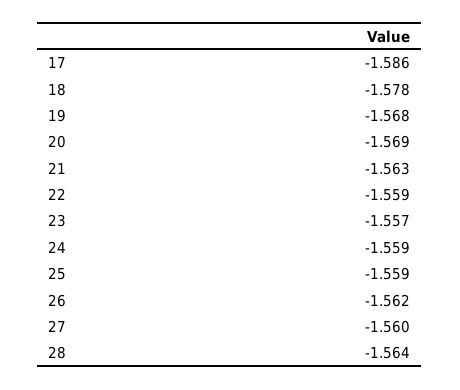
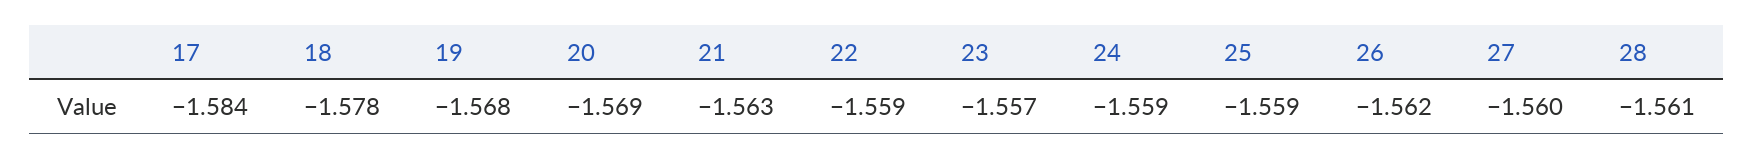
  {
-   "17": -1.586,
+   "17": -1.584,
    "18": -1.578,
    "19": -1.568,
    "20": -1.569,
    "21": -1.563,
    "22": -1.559,
    "23": -1.557,
    "24": -1.559,
    "25": -1.559,
    "26": -1.562,
    "27": -1.56,
-   "28": -1.564
+   "28": -1.561
  }

